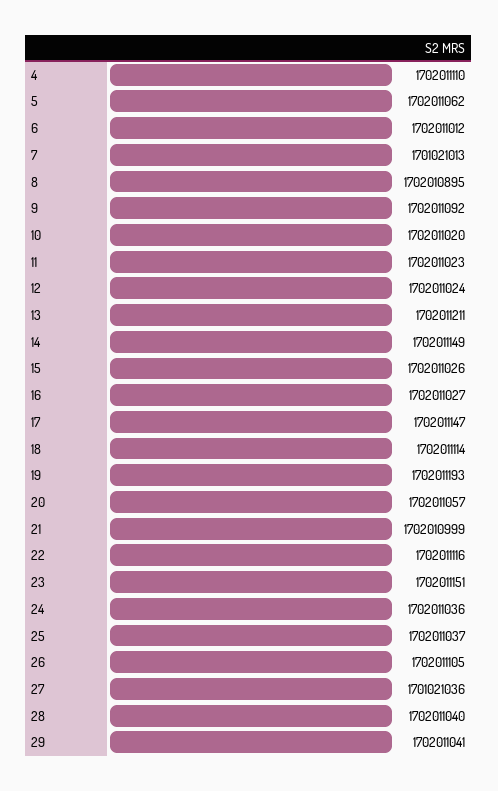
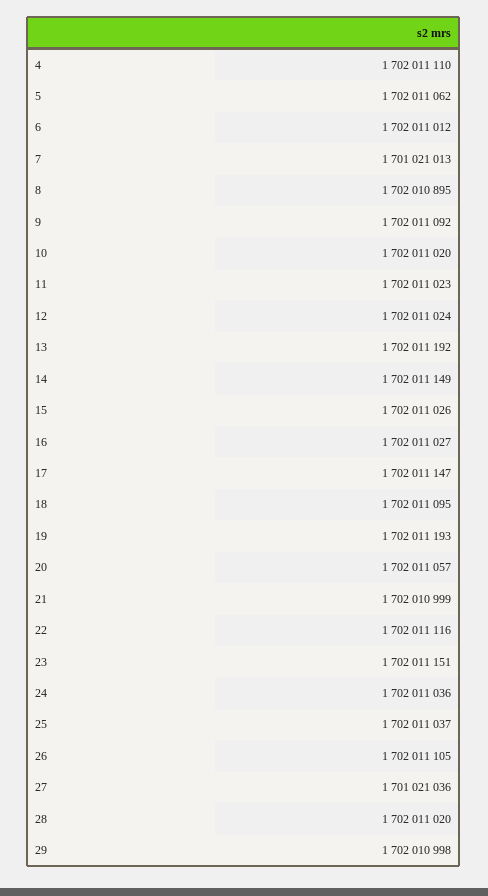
  {
    "4": 1702011110,
    "5": 1702011062,
    "6": 1702011012,
    "7": 1701021013,
    "8": 1702010895,
    "9": 1702011092,
    "10": 1702011020,
    "11": 1702011023,
    "12": 1702011024,
-   "13": 1702011211,
+   "13": 1702011192,
    "14": 1702011149,
    "15": 1702011026,
    "16": 1702011027,
    "17": 1702011147,
-   "18": 1702011114,
+   "18": 1702011095,
    "19": 1702011193,
    "20": 1702011057,
    "21": 1702010999,
    "22": 1702011116,
    "23": 1702011151,
    "24": 1702011036,
    "25": 1702011037,
    "26": 1702011105,
    "27": 1701021036,
-   "28": 1702011040,
+   "28": 1702011020,
-   "29": 1702011041
+   "29": 1702010998
  }

